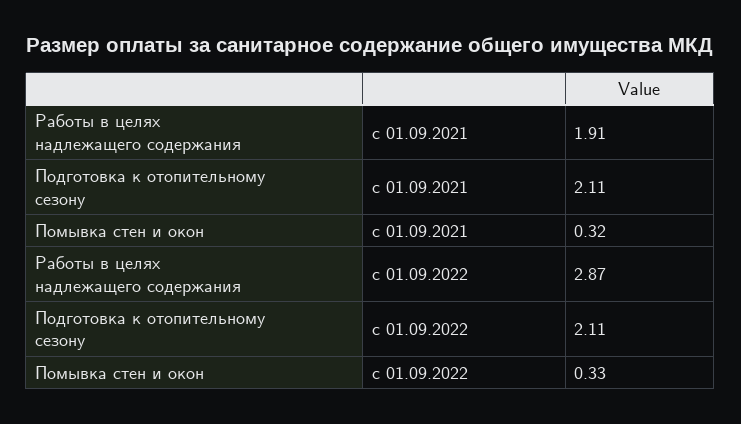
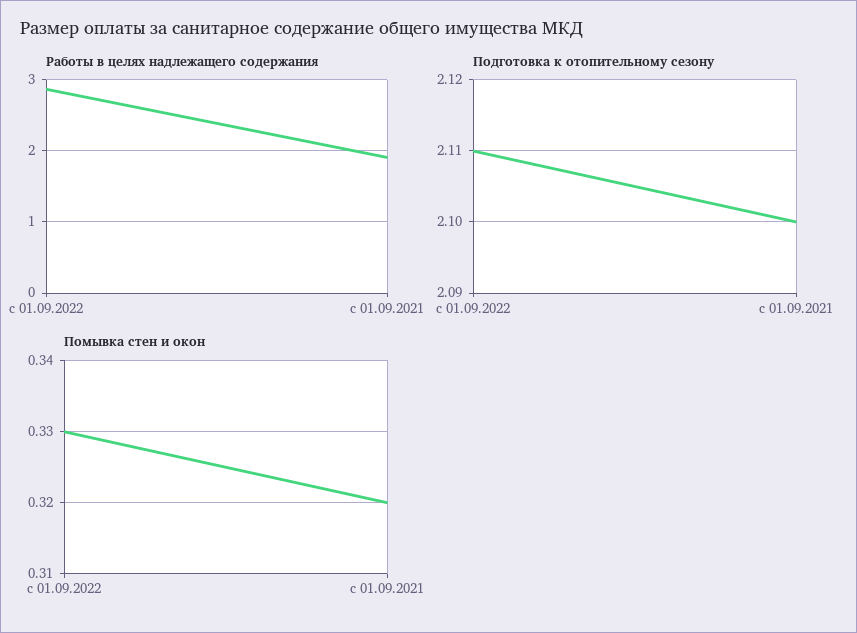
  {
    "Работы в целях надлежащего содержания": {
      "с 01.09.2021": 1.91,
      "с 01.09.2022": 2.87
    },
    "Подготовка к отопительному сезону": {
-     "с 01.09.2021": 2.11,
+     "с 01.09.2021": 2.1,
      "с 01.09.2022": 2.11
    },
    "Помывка стен и окон": {
      "с 01.09.2021": 0.32,
      "с 01.09.2022": 0.33
    }
  }

